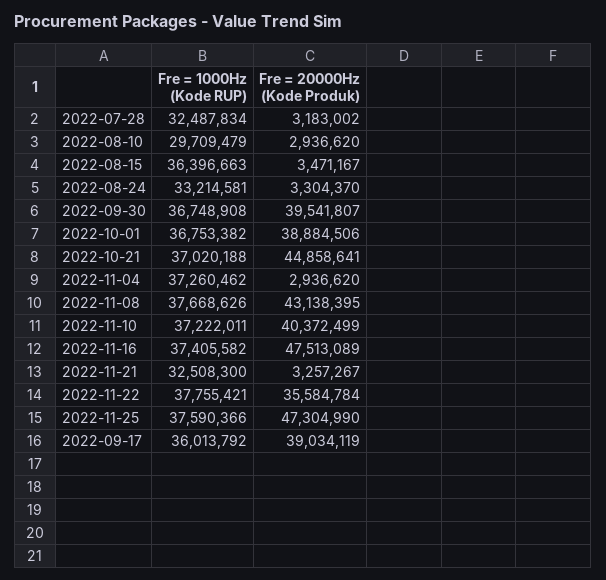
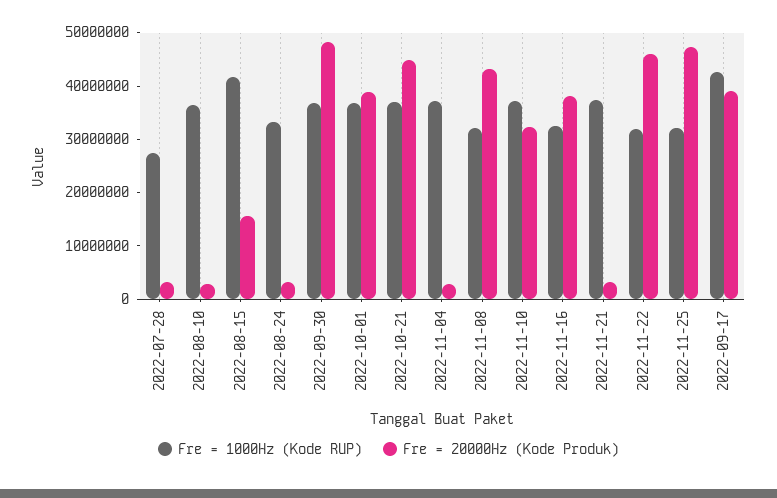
  {
    "Fre = 1000Hz (Kode RUP)": {
-     "2022-07-28": 32487834,
+     "2022-07-28": 28000000,
-     "2022-08-10": 29709479,
+     "2022-08-10": 36000000,
-     "2022-08-15": 36396663,
+     "2022-08-15": 42000000,
      "2022-08-24": 33214581,
      "2022-09-30": 36748908,
      "2022-10-01": 36753382,
      "2022-10-21": 37020188,
      "2022-11-04": 37260462,
-     "2022-11-08": 37668626,
+     "2022-11-08": 32000000,
      "2022-11-10": 37222011,
-     "2022-11-16": 37405582,
+     "2022-11-16": 32000000,
-     "2022-11-21": 32508300,
+     "2022-11-21": 38000000,
-     "2022-11-22": 37755421,
+     "2022-11-22": 32000000,
-     "2022-11-25": 37590366,
+     "2022-11-25": 32000000,
-     "2022-09-17": 36013792
+     "2022-09-17": 42000000
    },
    "Fre = 20000Hz (Kode Produk)": {
      "2022-07-28": 3183002,
      "2022-08-10": 2936620,
-     "2022-08-15": 3471167,
+     "2022-08-15": 16000000,
      "2022-08-24": 3304370,
-     "2022-09-30": 39541807,
+     "2022-09-30": 48000000,
      "2022-10-01": 38884506,
      "2022-10-21": 44858641,
      "2022-11-04": 2936620,
      "2022-11-08": 43138395,
-     "2022-11-10": 40372499,
+     "2022-11-10": 32000000,
-     "2022-11-16": 47513089,
+     "2022-11-16": 38000000,
      "2022-11-21": 3257267,
-     "2022-11-22": 35584784,
+     "2022-11-22": 46000000,
      "2022-11-25": 47304990,
      "2022-09-17": 39034119
    }
  }

